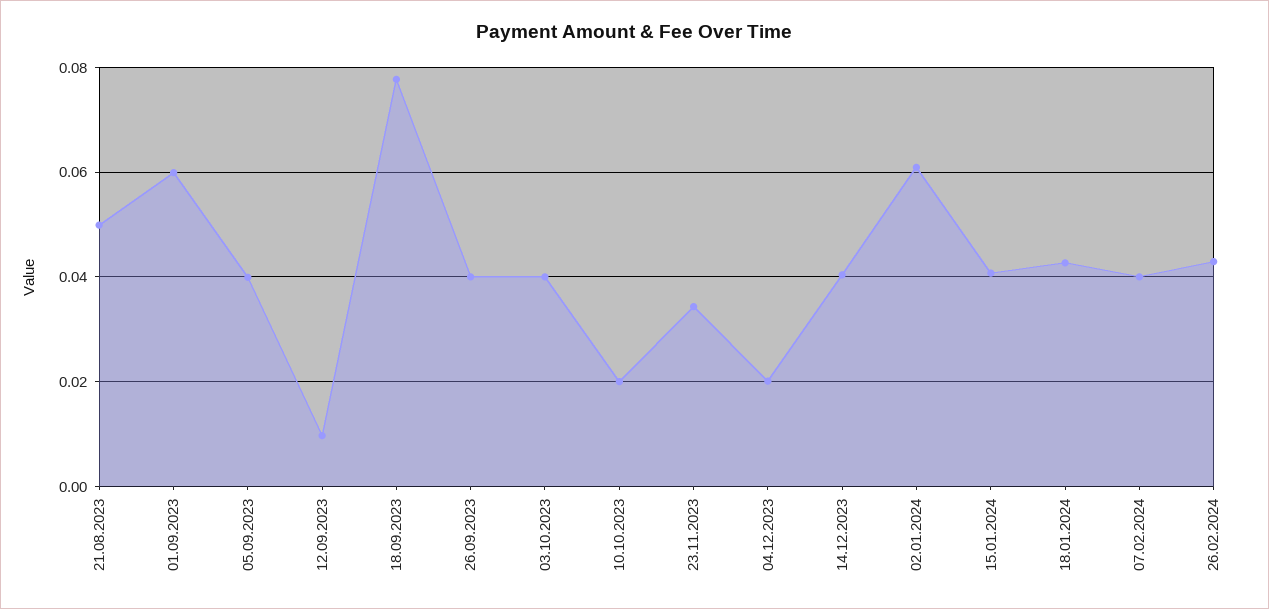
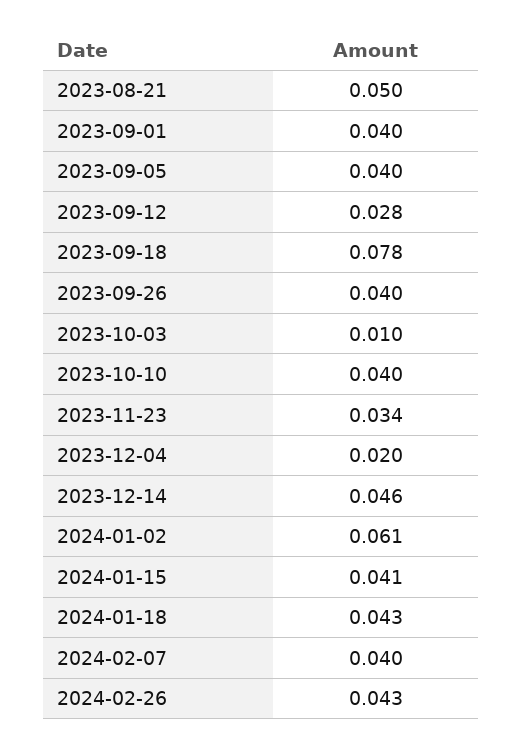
  {
    "21.08.2023": 0.05,
-   "01.09.2023": 0.06,
+   "01.09.2023": 0.04,
    "05.09.2023": 0.04,
-   "12.09.2023": 0.01,
+   "12.09.2023": 0.028,
    "18.09.2023": 0.078,
    "26.09.2023": 0.04,
-   "03.10.2023": 0.04,
+   "03.10.2023": 0.01,
-   "10.10.2023": 0.02,
+   "10.10.2023": 0.04,
    "23.11.2023": 0.034,
    "04.12.2023": 0.02,
-   "14.12.2023": 0.04,
+   "14.12.2023": 0.046,
    "02.01.2024": 0.061,
    "15.01.2024": 0.041,
    "18.01.2024": 0.043,
    "07.02.2024": 0.04,
    "26.02.2024": 0.043
  }

